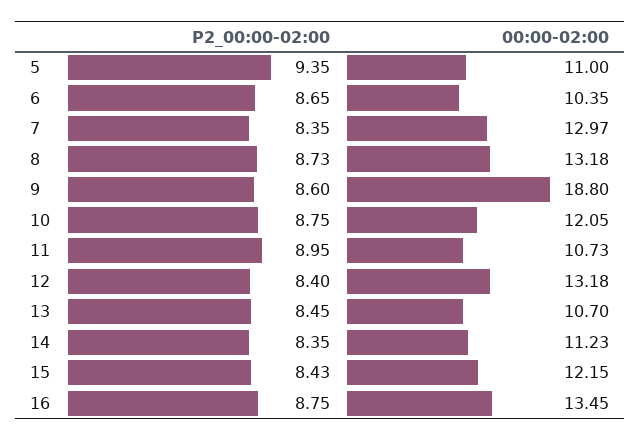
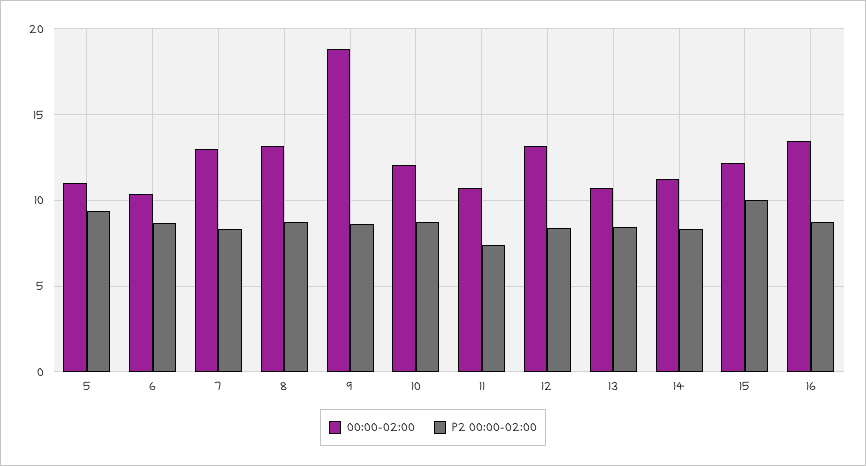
  {
    "P2_00:00-02:00": {
      "5": 9.35,
      "6": 8.65,
      "7": 8.35,
      "8": 8.73,
      "9": 8.6,
      "10": 8.75,
-     "11": 8.95,
+     "11": 7.5,
      "12": 8.4,
      "13": 8.45,
      "14": 8.35,
-     "15": 8.43,
+     "15": 10,
      "16": 8.75
    },
    "00:00-02:00": {
      "5": 11,
      "6": 10.35,
      "7": 12.97,
      "8": 13.18,
      "9": 18.8,
      "10": 12.05,
      "11": 10.73,
      "12": 13.18,
      "13": 10.7,
      "14": 11.23,
      "15": 12.15,
      "16": 13.45
    }
  }

